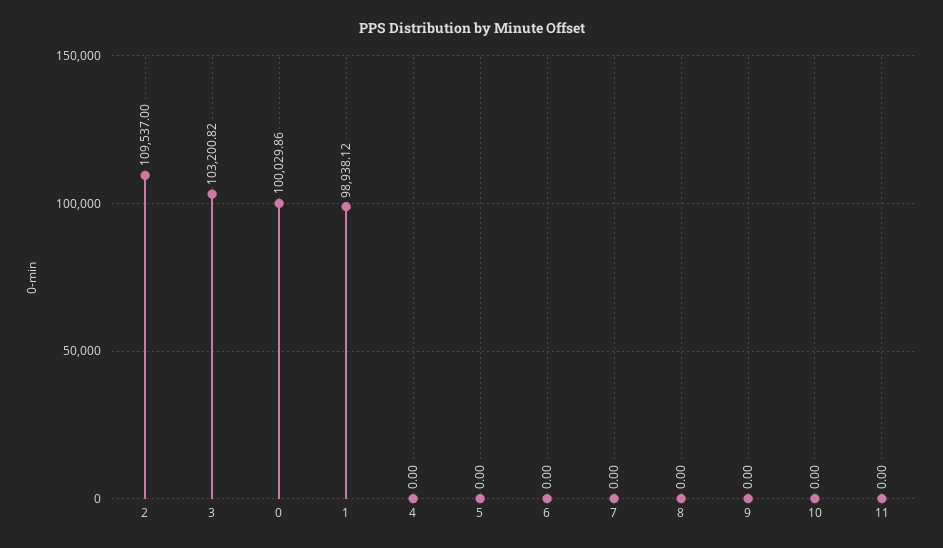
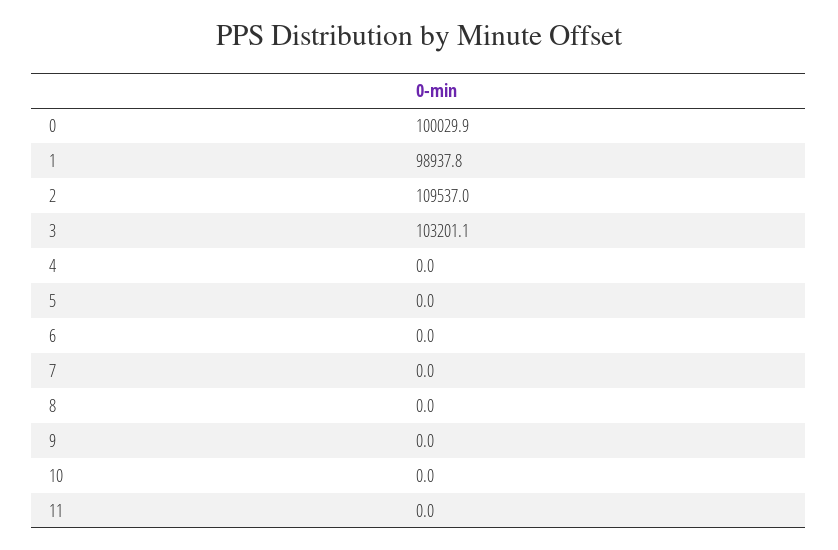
  {
    "2": 109537,
-   "3": 103200.82,
+   "3": 103201.1,
    "0": 100029.86,
-   "1": 98938.12,
+   "1": 98937.8,
    "4": 0,
    "5": 0,
    "6": 0,
    "7": 0,
    "8": 0,
    "9": 0,
    "10": 0,
    "11": 0
  }

